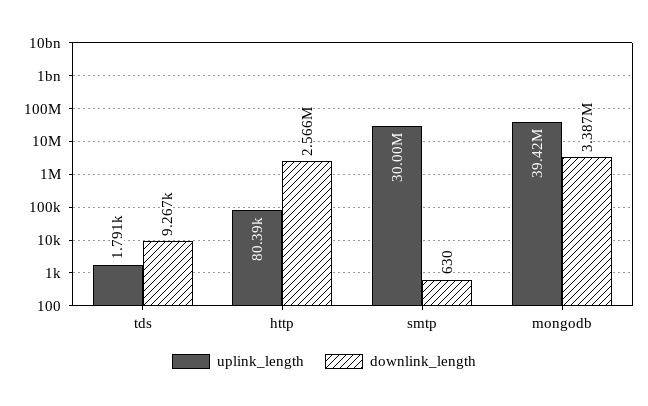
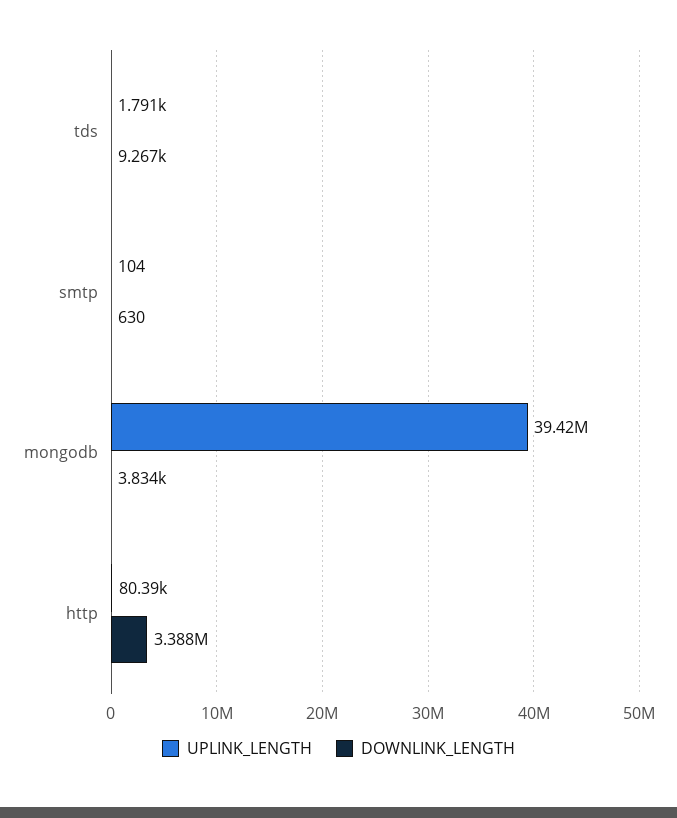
  {
    "uplink_length": {
      "tds": 1791,
      "http": 80390,
-     "smtp": 30000000,
+     "smtp": 104,
      "mongodb": 39420000
    },
    "downlink_length": {
      "tds": 9267,
-     "http": 2566000,
+     "http": 3388000,
      "smtp": 630,
-     "mongodb": 3387000
+     "mongodb": 3834
    }
  }

